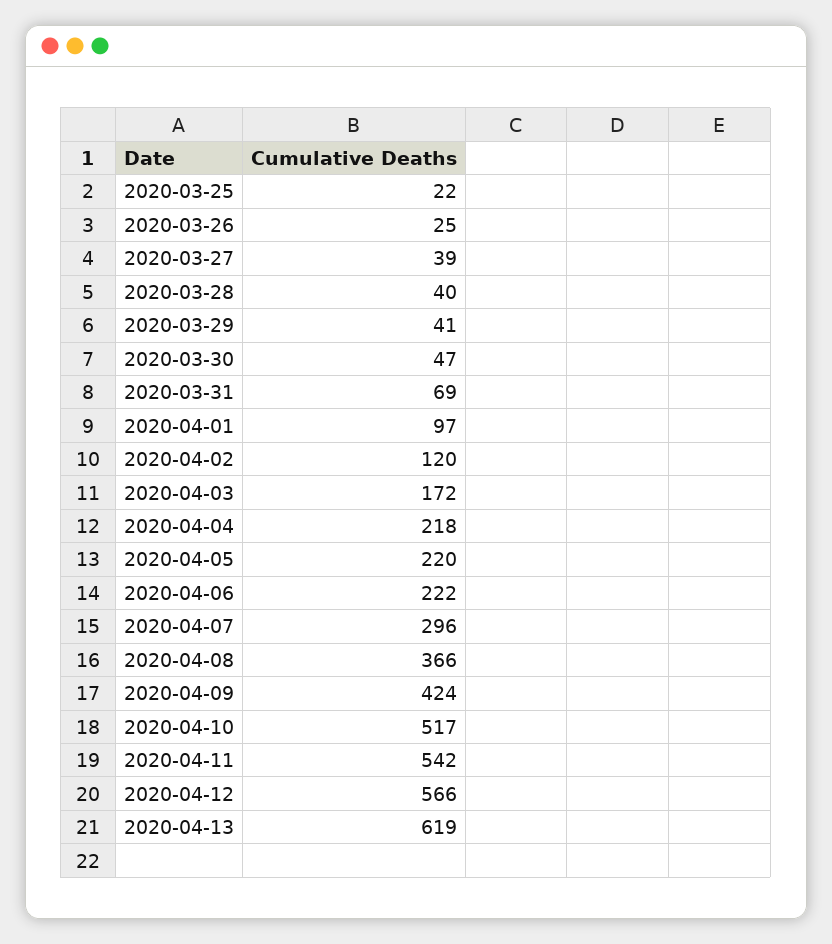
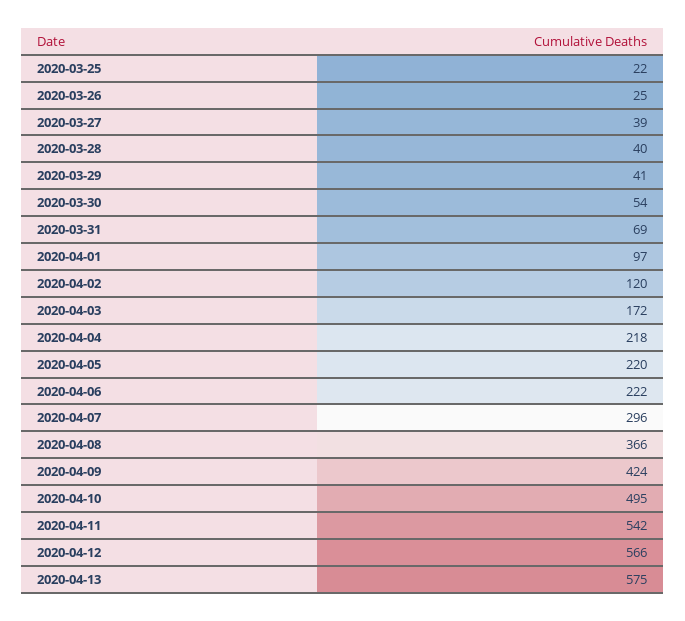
  {
    "2020-03-25": 22,
    "2020-03-26": 25,
    "2020-03-27": 39,
    "2020-03-28": 40,
    "2020-03-29": 41,
-   "2020-03-30": 47,
+   "2020-03-30": 54,
    "2020-03-31": 69,
    "2020-04-01": 97,
    "2020-04-02": 120,
    "2020-04-03": 172,
    "2020-04-04": 218,
    "2020-04-05": 220,
    "2020-04-06": 222,
    "2020-04-07": 296,
    "2020-04-08": 366,
    "2020-04-09": 424,
-   "2020-04-10": 517,
+   "2020-04-10": 495,
    "2020-04-11": 542,
    "2020-04-12": 566,
-   "2020-04-13": 619
+   "2020-04-13": 575
  }

